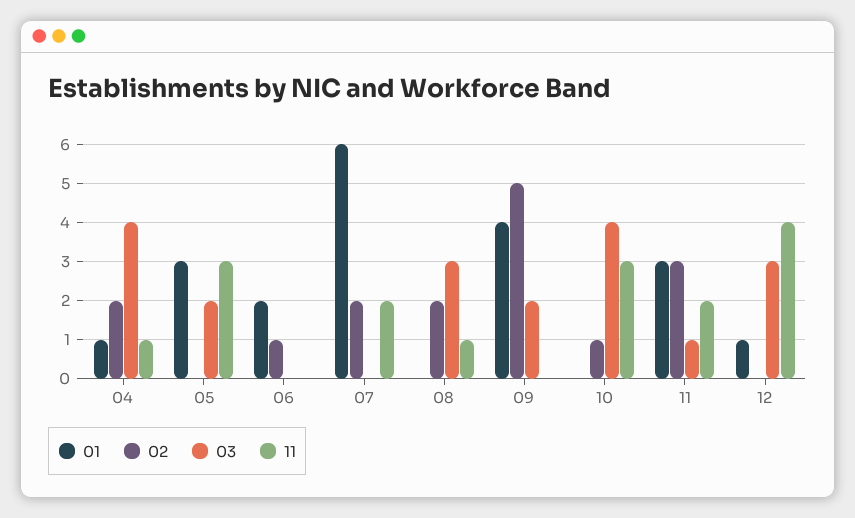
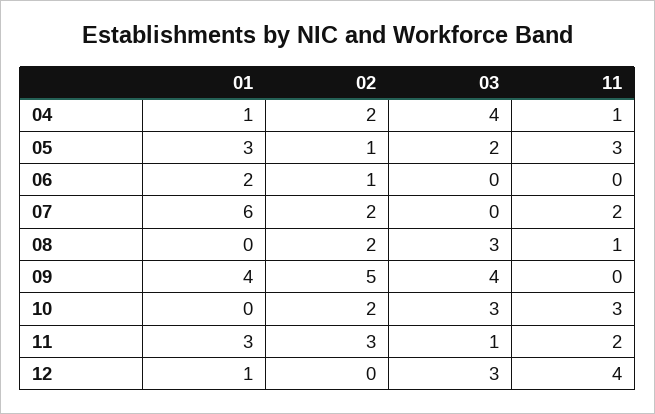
  {
    "01": {
      "04": 1,
      "05": 3,
      "06": 2,
      "07": 6,
      "08": 0,
      "09": 4,
      "10": 0,
      "11": 3,
      "12": 1
    },
    "02": {
      "04": 2,
-     "05": 0,
+     "05": 1,
      "06": 1,
      "07": 2,
      "08": 2,
      "09": 5,
-     "10": 1,
+     "10": 2,
      "11": 3,
      "12": 0
    },
    "03": {
      "04": 4,
      "05": 2,
      "06": 0,
      "07": 0,
      "08": 3,
-     "09": 2,
+     "09": 4,
-     "10": 4,
+     "10": 3,
      "11": 1,
      "12": 3
    },
    "11": {
      "04": 1,
      "05": 3,
      "06": 0,
      "07": 2,
      "08": 1,
      "09": 0,
      "10": 3,
      "11": 2,
      "12": 4
    }
  }

